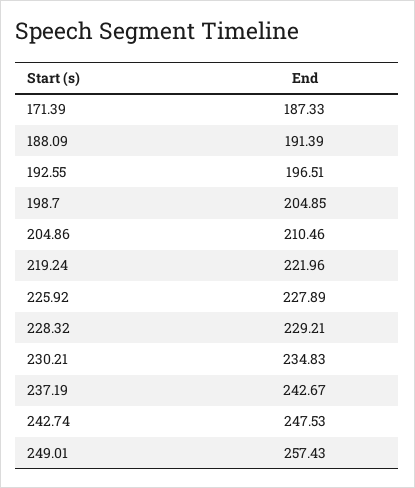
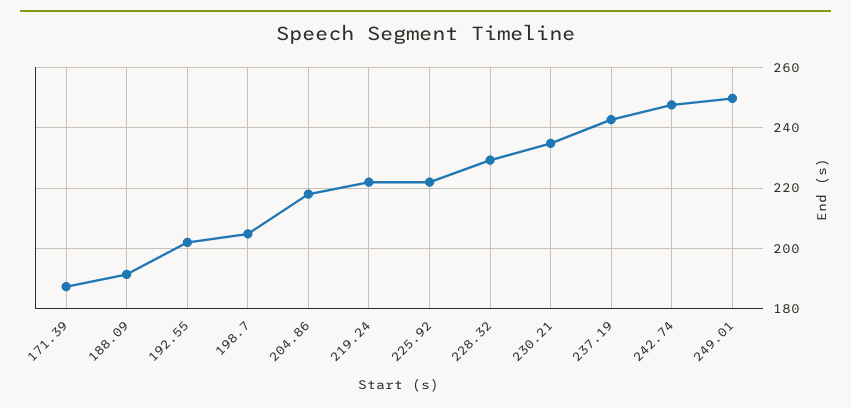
  {
    "171.39": 187.33,
    "188.09": 191.39,
-   "192.55": 196.51,
+   "192.55": 202,
    "198.7": 204.85,
-   "204.86": 210.46,
+   "204.86": 218,
    "219.24": 221.96,
-   "225.92": 227.89,
+   "225.92": 222,
    "228.32": 229.21,
    "230.21": 234.83,
    "237.19": 242.67,
    "242.74": 247.53,
-   "249.01": 257.43
+   "249.01": 250
  }

